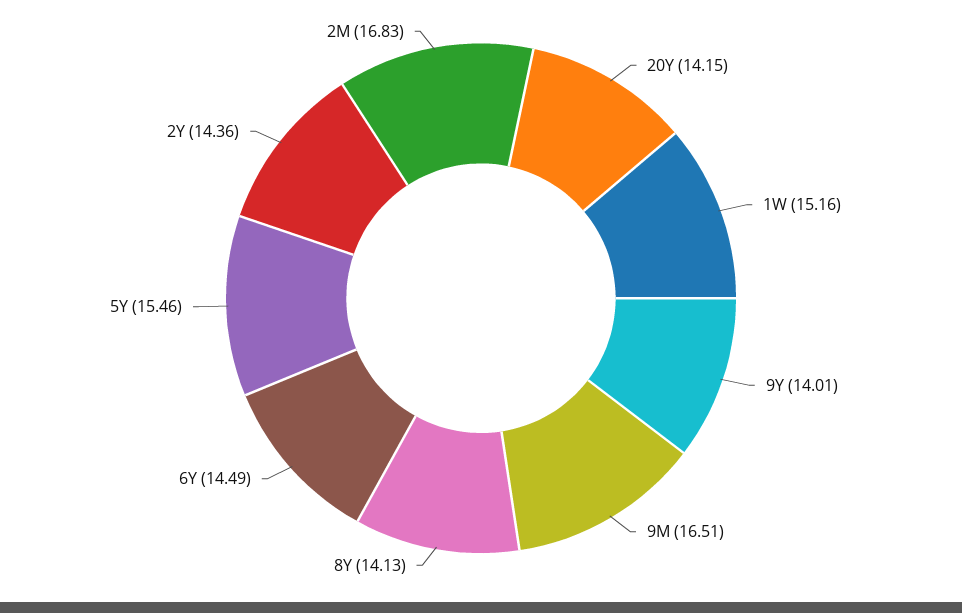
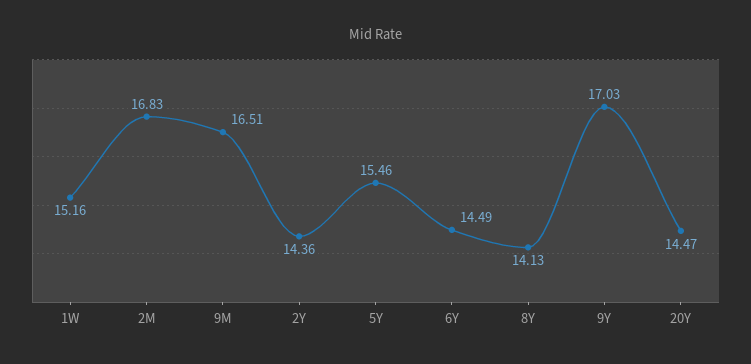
  {
-   "20Y": 14.15,
+   "20Y": 14.47,
    "1W": 15.16,
-   "9Y": 14.01,
+   "9Y": 17.03,
    "9M": 16.51,
    "8Y": 14.13,
    "6Y": 14.49,
    "5Y": 15.46,
    "2Y": 14.36,
    "2M": 16.83
  }

